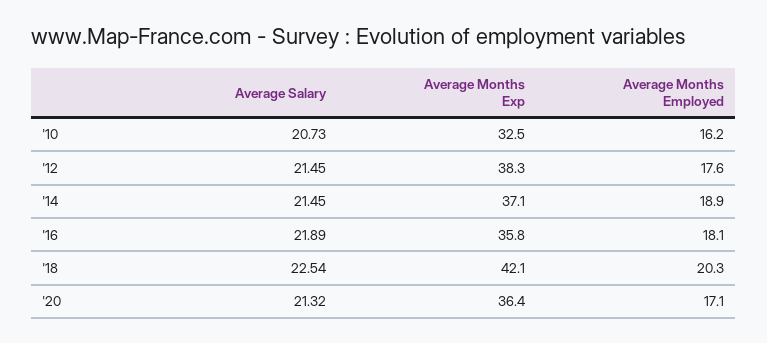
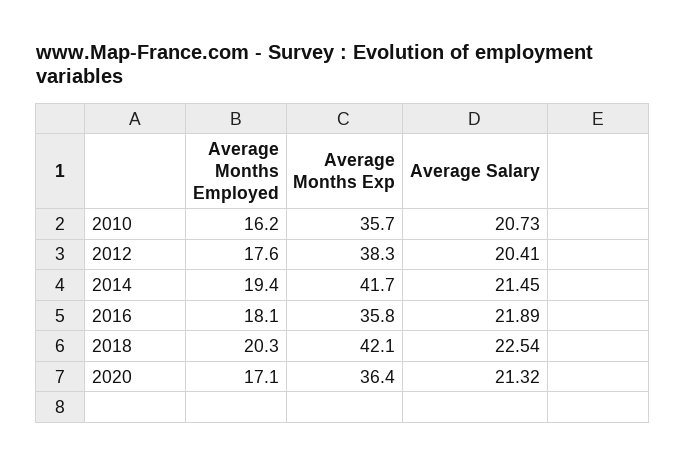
  {
    "Average Salary": {
      "'10": 20.73,
-     "'12": 21.45,
+     "'12": 20.41,
      "'14": 21.45,
      "'16": 21.89,
      "'18": 22.54,
      "'20": 21.32
    },
    "Average Months Exp": {
-     "'10": 32.5,
+     "'10": 35.7,
      "'12": 38.3,
-     "'14": 37.1,
+     "'14": 41.7,
      "'16": 35.8,
      "'18": 42.1,
      "'20": 36.4
    },
    "Average Months Employed": {
      "'10": 16.2,
      "'12": 17.6,
-     "'14": 18.9,
+     "'14": 19.4,
      "'16": 18.1,
      "'18": 20.3,
      "'20": 17.1
    }
  }

